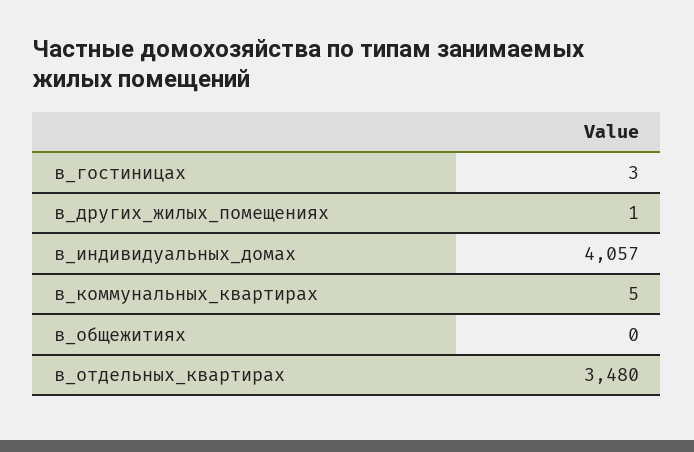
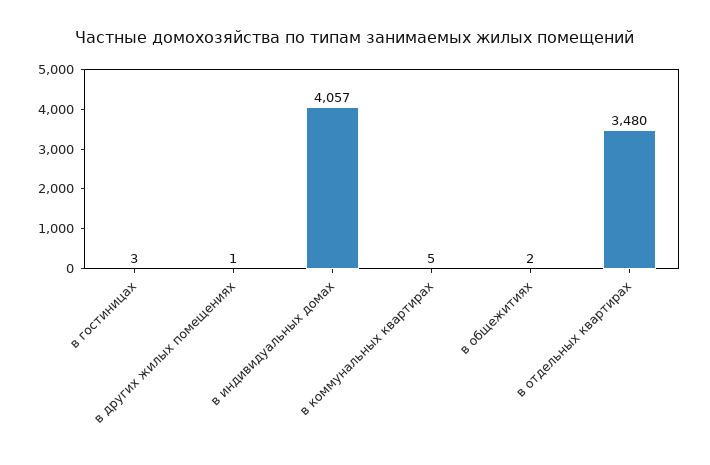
  {
    "в_гостиницах": 3,
    "в_других_жилых_помещениях": 1,
    "в_индивидуальных_домах": 4057,
    "в_коммунальных_квартирах": 5,
-   "в_общежитиях": 0,
+   "в_общежитиях": 2,
    "в_отдельных_квартирах": 3480
  }

